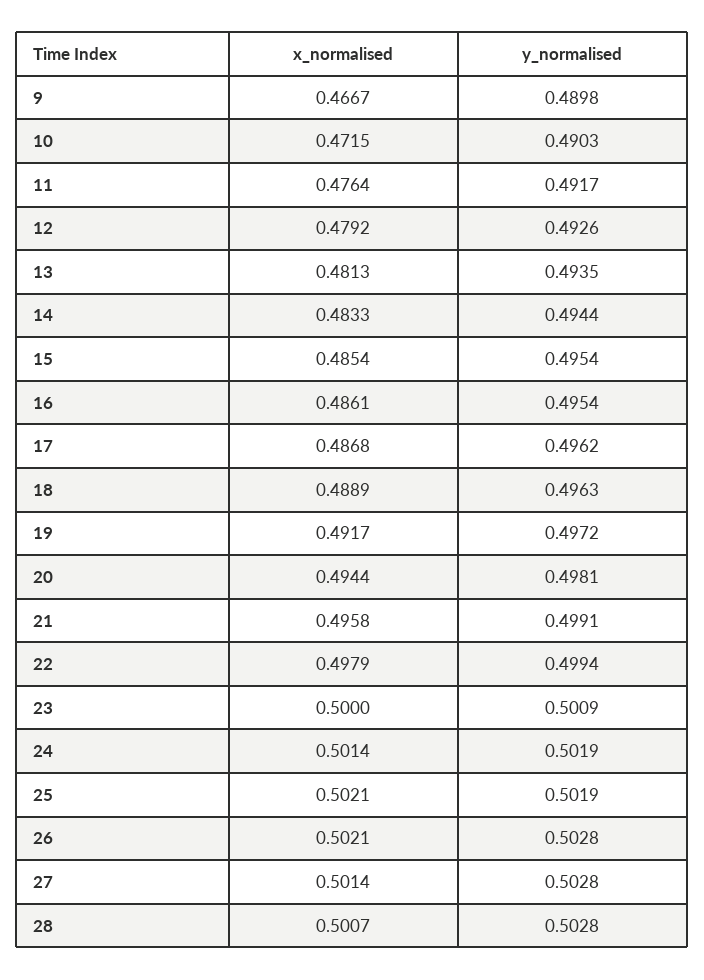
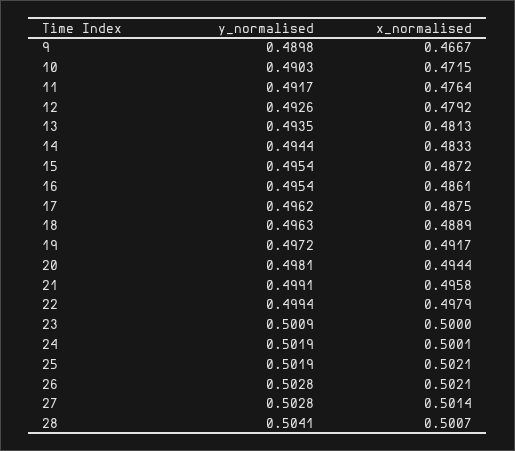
  {
    "x_normalised": {
      "9": 0.4667,
      "10": 0.4715,
      "11": 0.4764,
      "12": 0.4792,
      "13": 0.4813,
      "14": 0.4833,
-     "15": 0.4854,
+     "15": 0.4872,
      "16": 0.4861,
-     "17": 0.4868,
+     "17": 0.4875,
      "18": 0.4889,
      "19": 0.4917,
      "20": 0.4944,
      "21": 0.4958,
      "22": 0.4979,
      "23": 0.5,
-     "24": 0.5014,
+     "24": 0.5001,
      "25": 0.5021,
      "26": 0.5021,
      "27": 0.5014,
      "28": 0.5007
    },
    "y_normalised": {
      "9": 0.4898,
      "10": 0.4903,
      "11": 0.4917,
      "12": 0.4926,
      "13": 0.4935,
      "14": 0.4944,
      "15": 0.4954,
      "16": 0.4954,
      "17": 0.4962,
      "18": 0.4963,
      "19": 0.4972,
      "20": 0.4981,
      "21": 0.4991,
      "22": 0.4994,
      "23": 0.5009,
      "24": 0.5019,
      "25": 0.5019,
      "26": 0.5028,
      "27": 0.5028,
-     "28": 0.5028
+     "28": 0.5041
    }
  }

